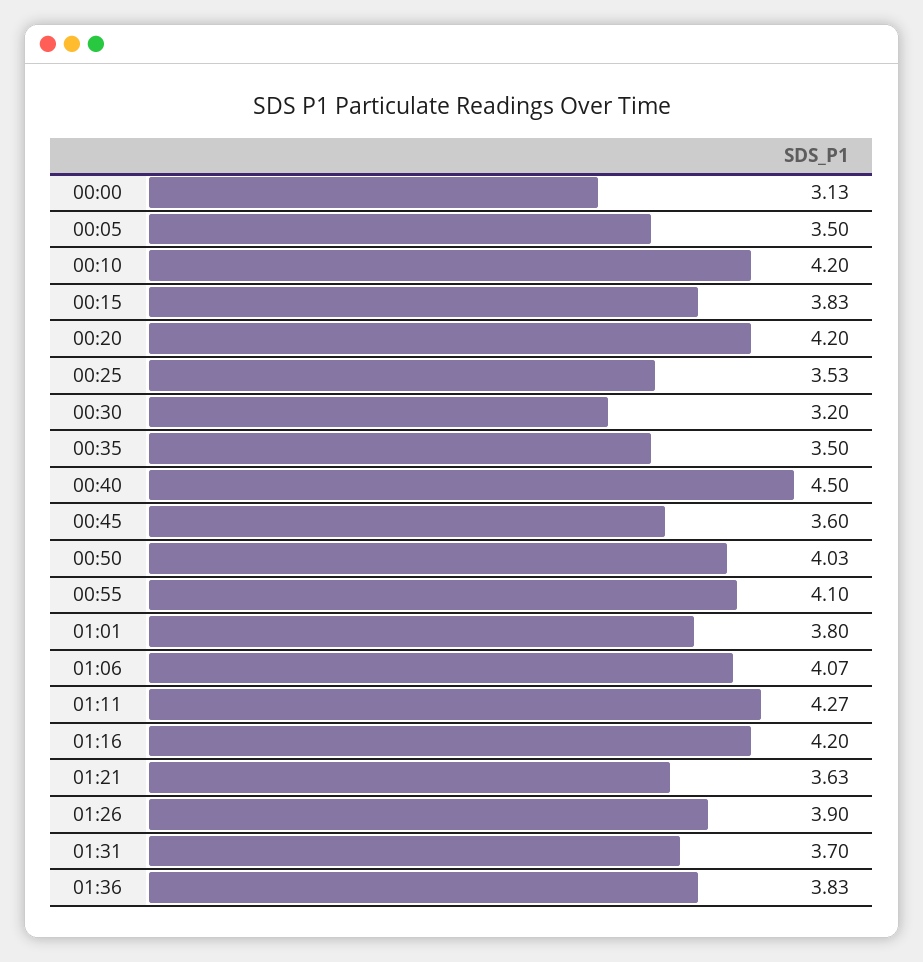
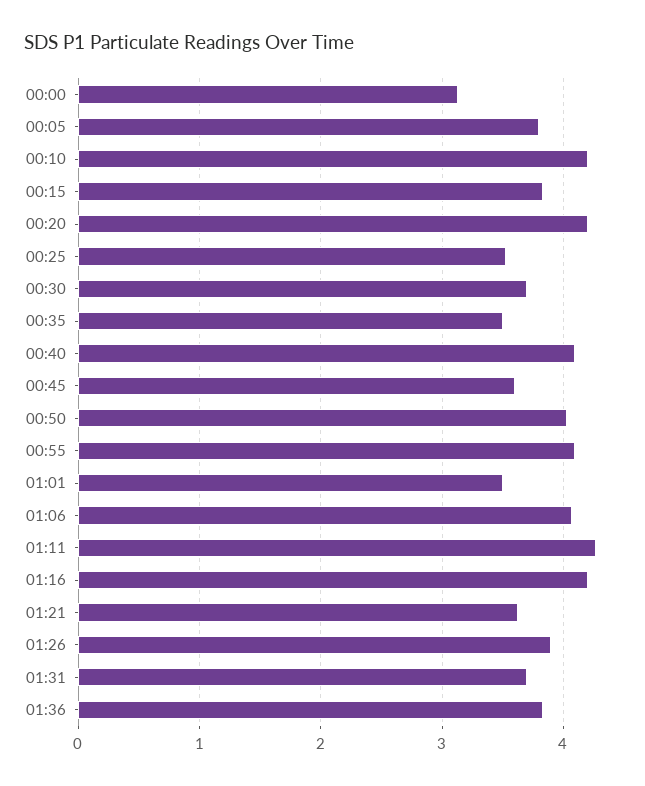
  {
    "00:00": 3.13,
-   "00:05": 3.5,
+   "00:05": 3.8,
    "00:10": 4.2,
    "00:15": 3.83,
    "00:20": 4.2,
    "00:25": 3.53,
-   "00:30": 3.2,
+   "00:30": 3.7,
    "00:35": 3.5,
-   "00:40": 4.5,
+   "00:40": 4.1,
    "00:45": 3.6,
    "00:50": 4.03,
    "00:55": 4.1,
-   "01:01": 3.8,
+   "01:01": 3.5,
    "01:06": 4.07,
    "01:11": 4.27,
    "01:16": 4.2,
    "01:21": 3.63,
    "01:26": 3.9,
    "01:31": 3.7,
    "01:36": 3.83
  }

